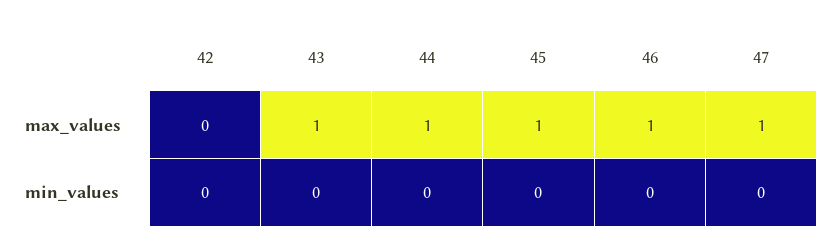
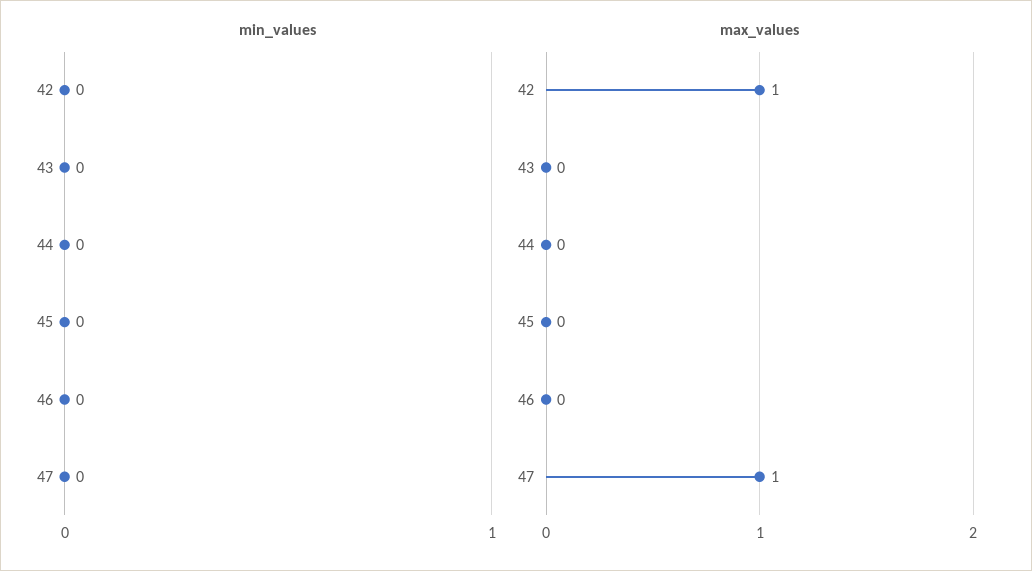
  {
    "max_values": {
-     "42": 0,
+     "42": 1,
-     "43": 1,
+     "43": 0,
-     "44": 1,
+     "44": 0,
-     "45": 1,
+     "45": 0,
-     "46": 1,
+     "46": 0,
      "47": 1
    },
    "min_values": {
      "42": 0,
      "43": 0,
      "44": 0,
      "45": 0,
      "46": 0,
      "47": 0
    }
  }

